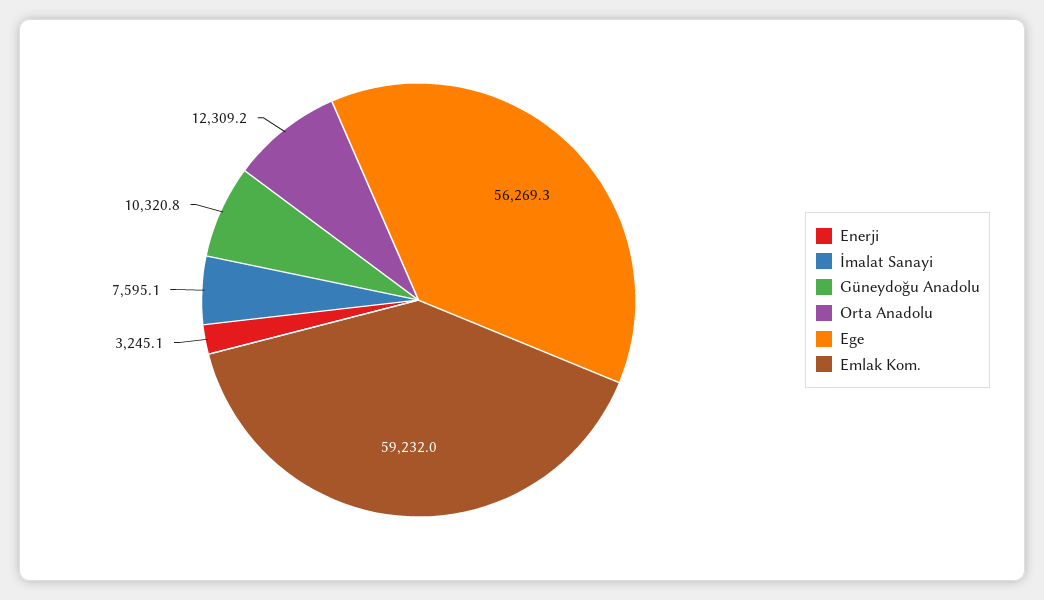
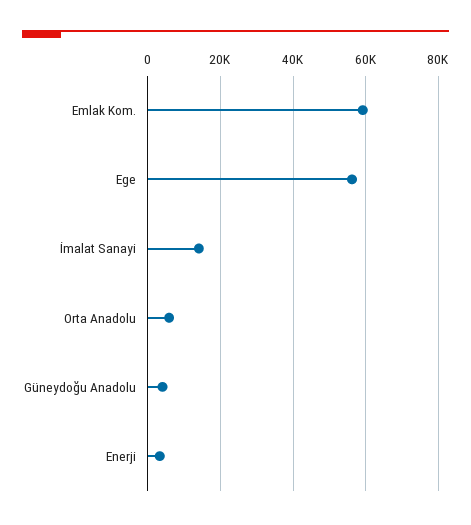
  {
    "Enerji": 3245.1,
-   "İmalat Sanayi": 7595.1,
+   "İmalat Sanayi": 14000,
-   "Güneydoğu Anadolu": 10320.8,
+   "Güneydoğu Anadolu": 4000,
-   "Orta Anadolu": 12309.2,
+   "Orta Anadolu": 6000,
    "Ege": 56269.3,
    "Emlak Kom.": 59232
  }

